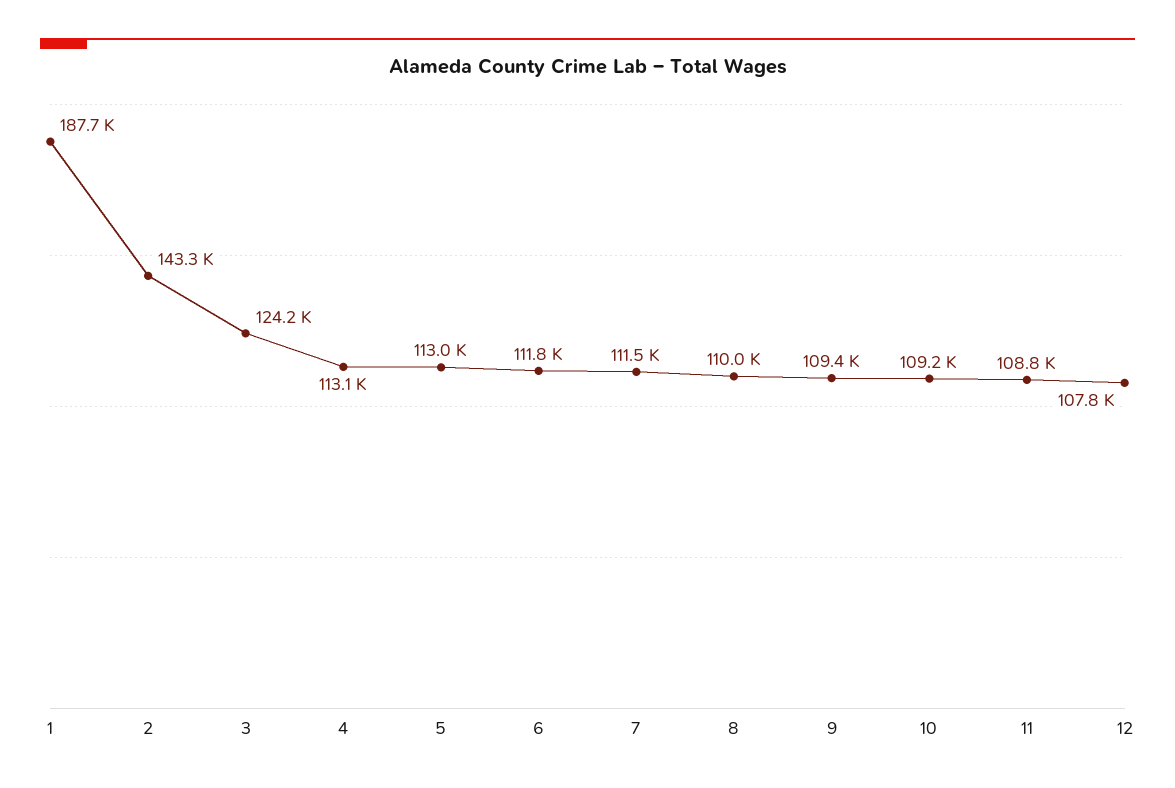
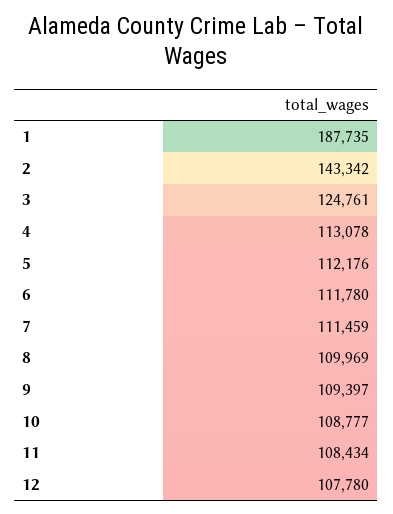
  {
    "1": 187735,
    "2": 143342,
-   "3": 124200,
+   "3": 124761,
    "4": 113078,
-   "5": 113000,
+   "5": 112176,
    "6": 111780,
    "7": 111459,
    "8": 109969,
    "9": 109397,
-   "10": 109200,
+   "10": 108777,
-   "11": 108800,
+   "11": 108434,
    "12": 107780
  }

